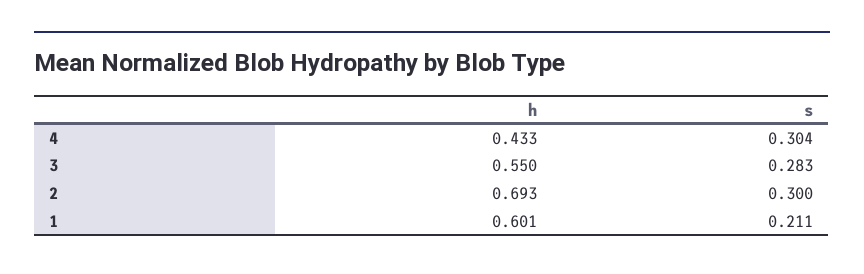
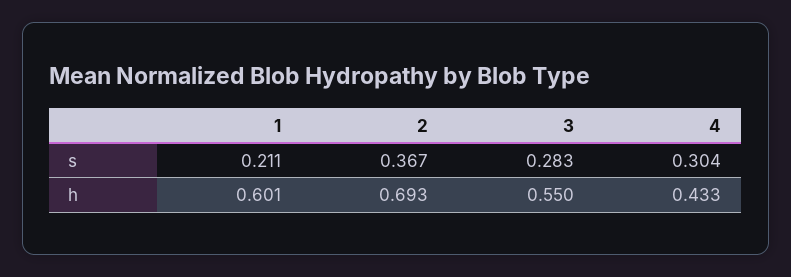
  {
    "h": {
      "4": 0.433,
      "3": 0.55,
      "2": 0.693,
      "1": 0.601
    },
    "s": {
      "4": 0.304,
      "3": 0.283,
-     "2": 0.3,
+     "2": 0.367,
      "1": 0.211
    }
  }

